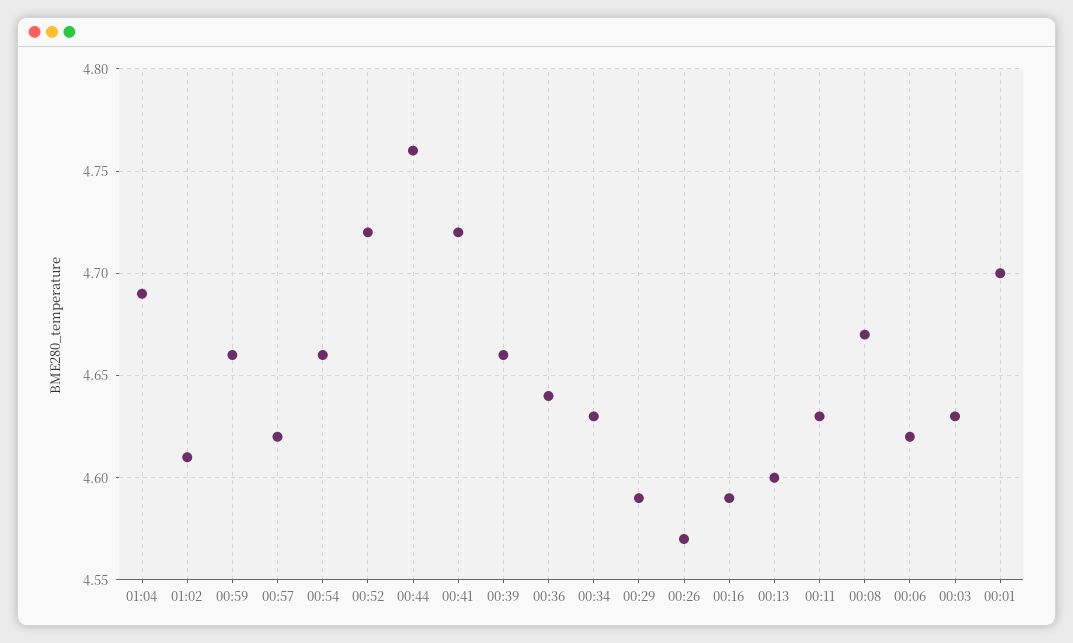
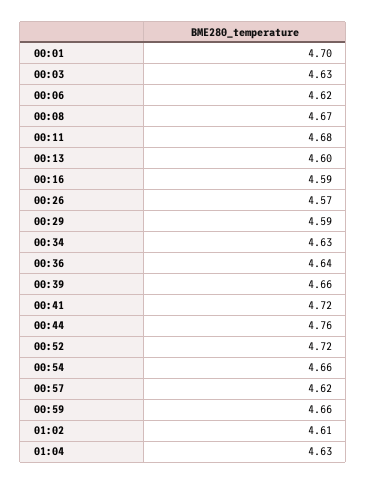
  {
-   "01:04": 4.69,
+   "01:04": 4.63,
    "01:02": 4.61,
    "00:59": 4.66,
    "00:57": 4.62,
    "00:54": 4.66,
    "00:52": 4.72,
    "00:44": 4.76,
    "00:41": 4.72,
    "00:39": 4.66,
    "00:36": 4.64,
    "00:34": 4.63,
    "00:29": 4.59,
    "00:26": 4.57,
    "00:16": 4.59,
    "00:13": 4.6,
-   "00:11": 4.63,
+   "00:11": 4.68,
    "00:08": 4.67,
    "00:06": 4.62,
    "00:03": 4.63,
    "00:01": 4.7
  }

